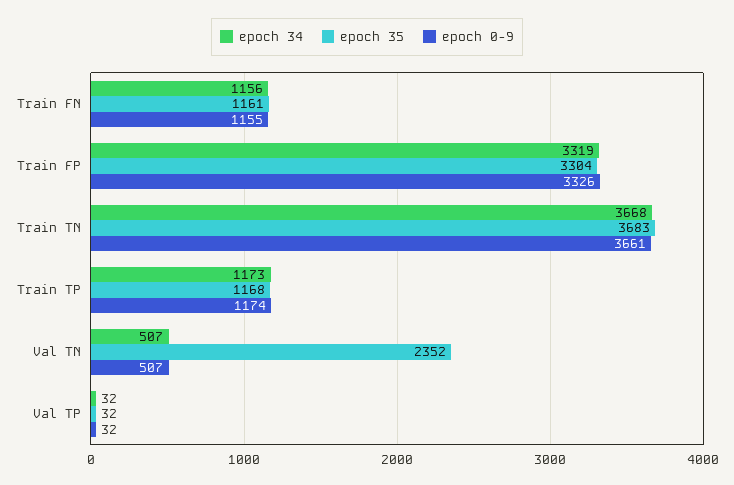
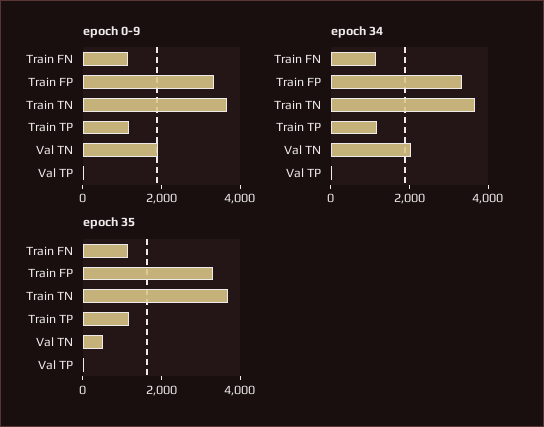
  {
    "epoch 34": {
      "Train FN": 1156,
      "Train FP": 3319,
      "Train TN": 3668,
      "Train TP": 1173,
-     "Val TN": 507,
+     "Val TN": 2000,
      "Val TP": 32
    },
    "epoch 35": {
      "Train FN": 1161,
      "Train FP": 3304,
      "Train TN": 3683,
      "Train TP": 1168,
-     "Val TN": 2352,
+     "Val TN": 500,
      "Val TP": 32
    },
    "epoch 0-9": {
      "Train FN": 1155,
      "Train FP": 3326,
      "Train TN": 3661,
      "Train TP": 1174,
-     "Val TN": 507,
+     "Val TN": 2000,
      "Val TP": 32
    }
  }

